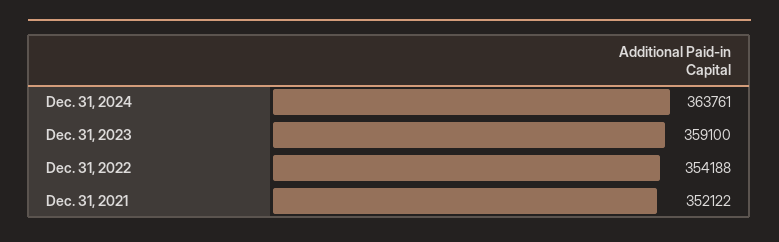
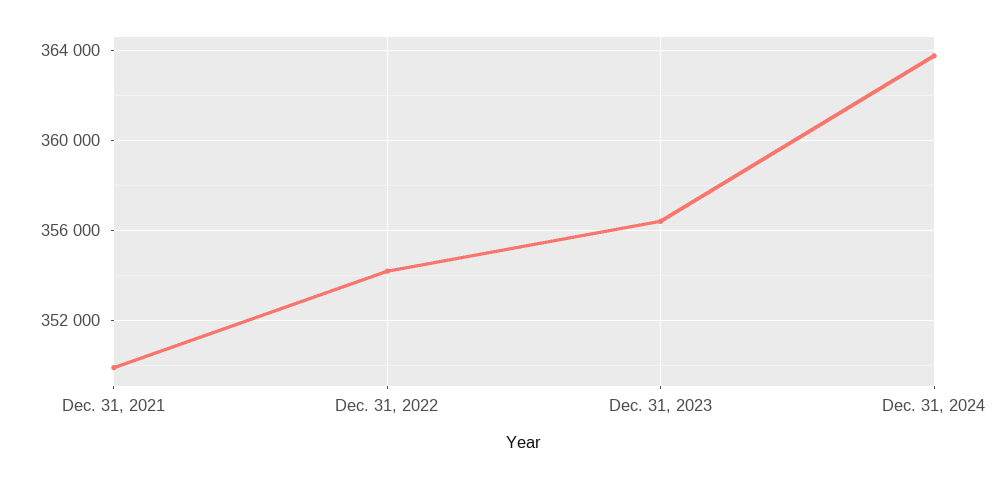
  {
    "Dec. 31, 2024": 363761,
-   "Dec. 31, 2023": 359100,
+   "Dec. 31, 2023": 356500,
    "Dec. 31, 2022": 354188,
-   "Dec. 31, 2021": 352122
+   "Dec. 31, 2021": 350000
  }

